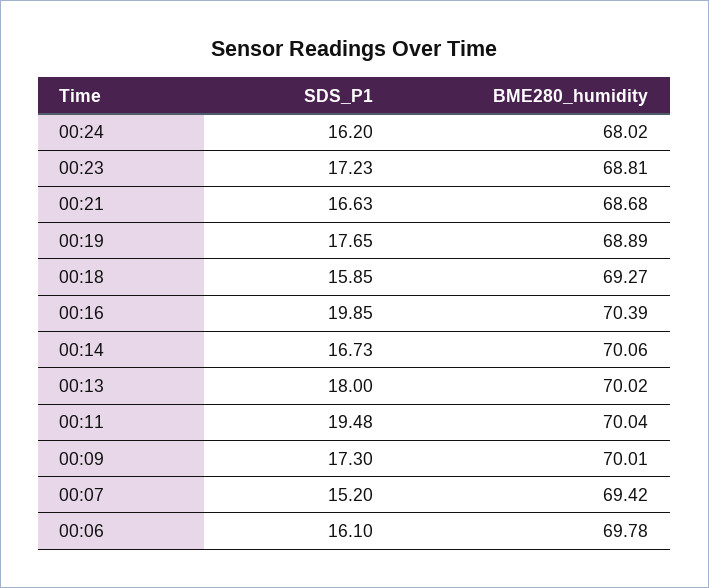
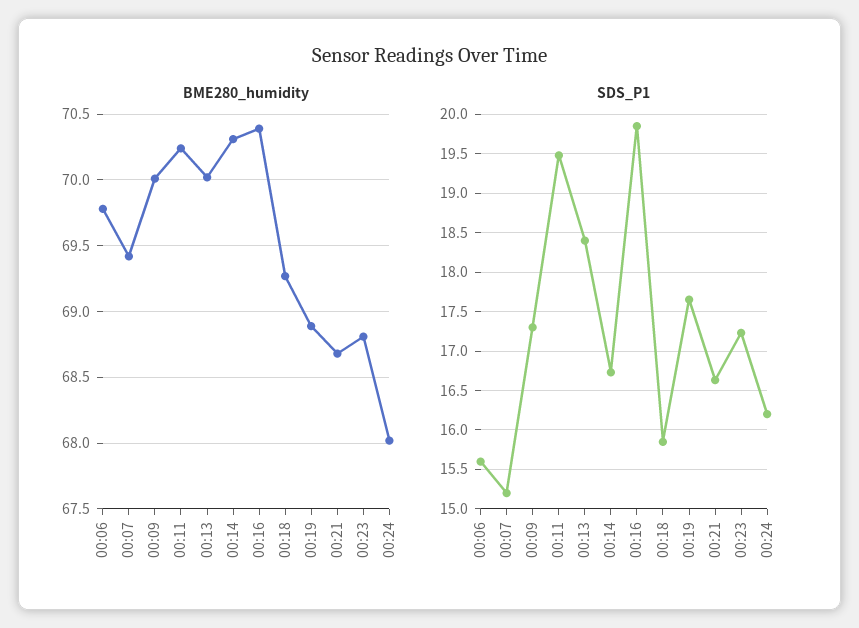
  {
    "SDS_P1": {
      "00:24": 16.2,
      "00:23": 17.23,
      "00:21": 16.63,
      "00:19": 17.65,
      "00:18": 15.85,
      "00:16": 19.85,
      "00:14": 16.73,
-     "00:13": 18,
+     "00:13": 18.4,
      "00:11": 19.48,
      "00:09": 17.3,
      "00:07": 15.2,
-     "00:06": 16.1
+     "00:06": 15.6
    },
    "BME280_humidity": {
      "00:24": 68.02,
      "00:23": 68.81,
      "00:21": 68.68,
      "00:19": 68.89,
      "00:18": 69.27,
      "00:16": 70.39,
-     "00:14": 70.06,
+     "00:14": 70.3,
      "00:13": 70.02,
-     "00:11": 70.04,
+     "00:11": 70.25,
      "00:09": 70.01,
      "00:07": 69.42,
      "00:06": 69.78
    }
  }

